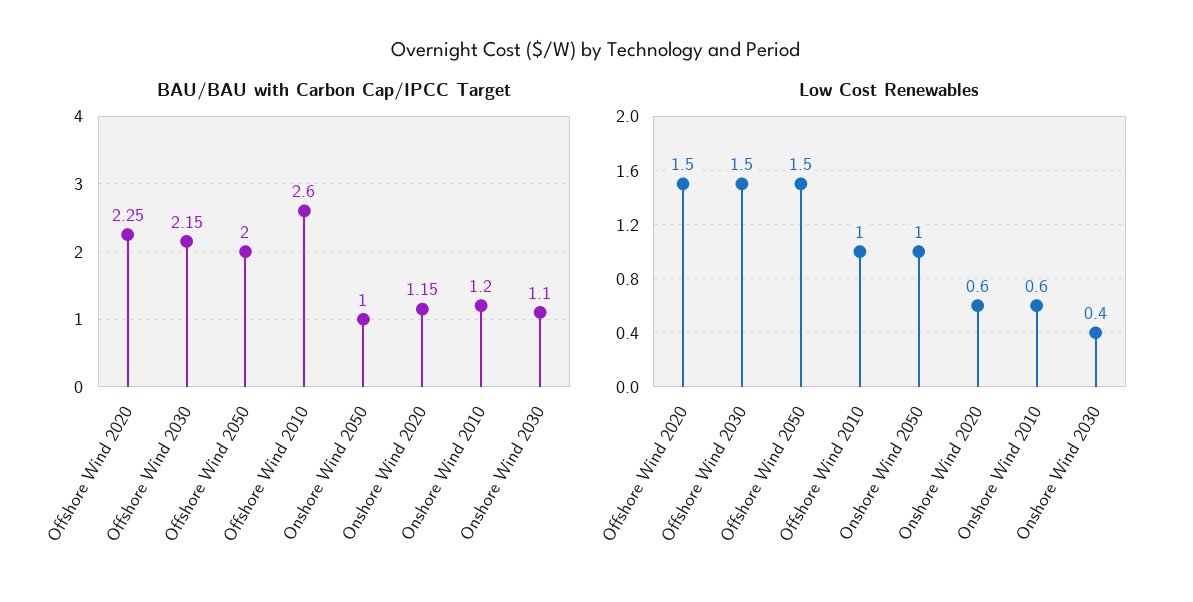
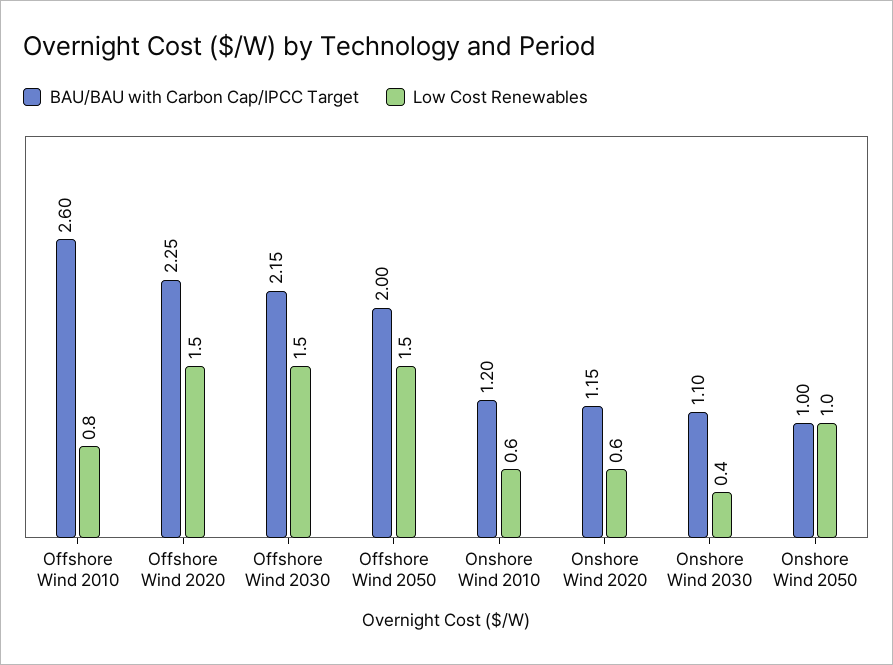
  {
    "BAU/BAU with Carbon Cap/IPCC Target": {
      "Offshore Wind 2020": 2.25,
      "Offshore Wind 2030": 2.15,
      "Offshore Wind 2050": 2,
      "Offshore Wind 2010": 2.6,
      "Onshore Wind 2050": 1,
      "Onshore Wind 2020": 1.15,
      "Onshore Wind 2010": 1.2,
      "Onshore Wind 2030": 1.1
    },
    "Low Cost Renewables": {
      "Offshore Wind 2020": 1.5,
      "Offshore Wind 2030": 1.5,
      "Offshore Wind 2050": 1.5,
-     "Offshore Wind 2010": 1,
+     "Offshore Wind 2010": 0.8,
      "Onshore Wind 2050": 1,
      "Onshore Wind 2020": 0.6,
      "Onshore Wind 2010": 0.6,
      "Onshore Wind 2030": 0.4
    }
  }

